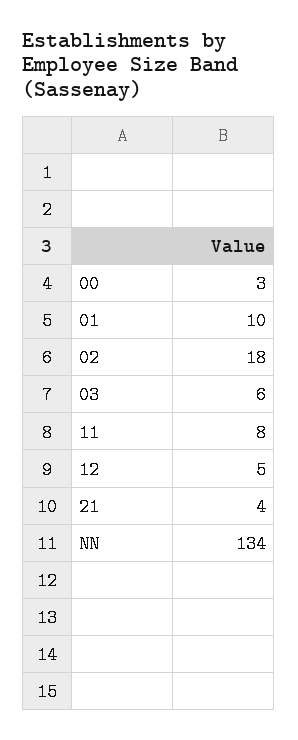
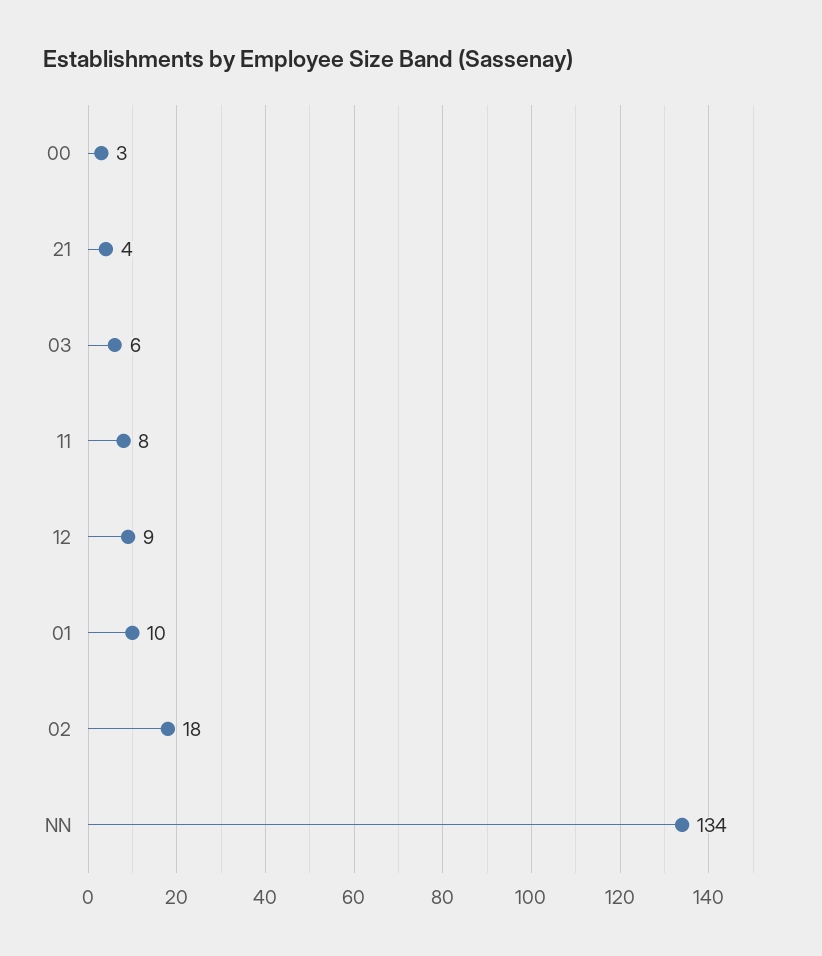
  {
    "00": 3,
    "01": 10,
    "02": 18,
    "03": 6,
    "11": 8,
-   "12": 5,
+   "12": 9,
    "21": 4,
    "NN": 134
  }

